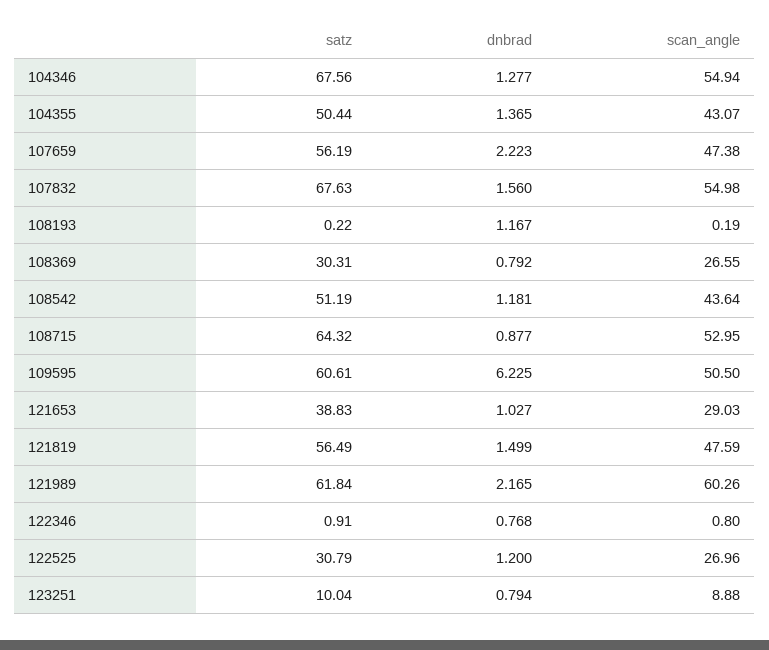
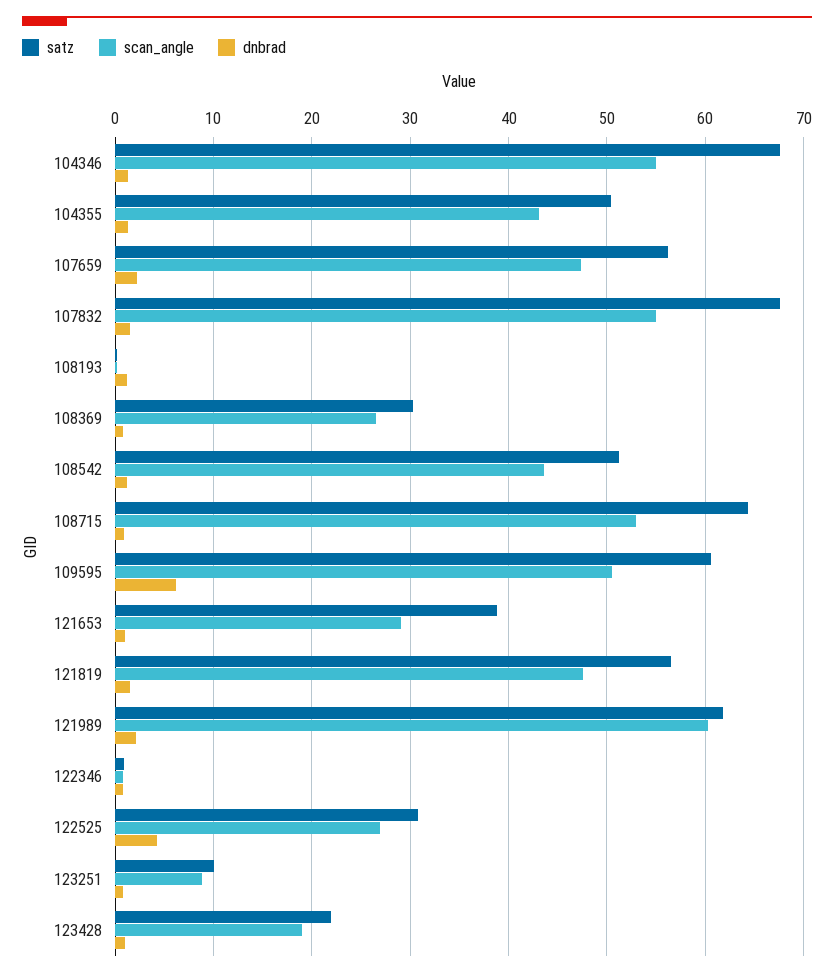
  {
    "satz": {
      "104346": 67.56,
      "104355": 50.44,
      "107659": 56.19,
      "107832": 67.63,
      "108193": 0.22,
      "108369": 30.31,
      "108542": 51.19,
      "108715": 64.32,
      "109595": 60.61,
      "121653": 38.83,
      "121819": 56.49,
      "121989": 61.84,
      "122346": 0.91,
      "122525": 30.79,
-     "123251": 10.04
+     "123251": 10.04,
+     "123428": 22
    },
    "dnbrad": {
      "104346": 1.277,
      "104355": 1.365,
      "107659": 2.223,
      "107832": 1.56,
      "108193": 1.167,
      "108369": 0.792,
      "108542": 1.181,
      "108715": 0.877,
      "109595": 6.225,
      "121653": 1.027,
      "121819": 1.499,
      "121989": 2.165,
      "122346": 0.768,
-     "122525": 1.2,
+     "122525": 4,
-     "123251": 0.794
+     "123251": 0.794,
+     "123428": 1
    },
    "scan_angle": {
      "104346": 54.94,
      "104355": 43.07,
      "107659": 47.38,
      "107832": 54.98,
      "108193": 0.19,
      "108369": 26.55,
      "108542": 43.64,
      "108715": 52.95,
      "109595": 50.5,
      "121653": 29.03,
      "121819": 47.59,
      "121989": 60.26,
      "122346": 0.8,
      "122525": 26.96,
-     "123251": 8.88
+     "123251": 8.88,
+     "123428": 19
    }
  }

